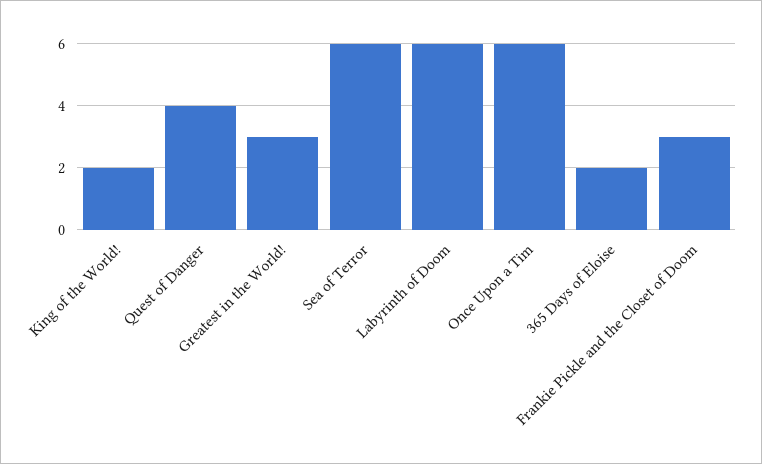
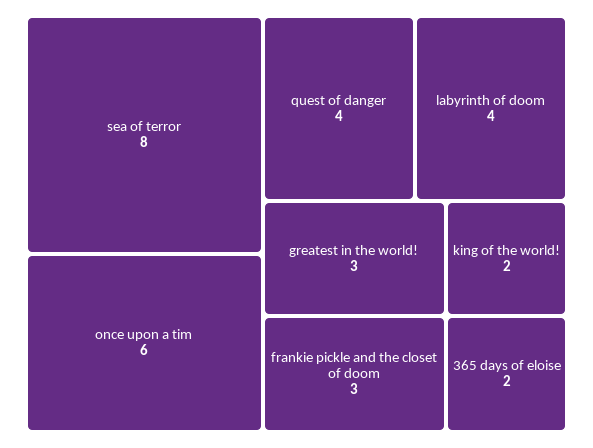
  {
    "King of the World!": 2,
    "Quest of Danger": 4,
    "Greatest in the World!": 3,
-   "Sea of Terror": 6,
+   "Sea of Terror": 8,
-   "Labyrinth of Doom": 6,
+   "Labyrinth of Doom": 4,
    "Once Upon a Tim": 6,
    "365 Days of Eloise": 2,
    "Frankie Pickle and the Closet of Doom": 3
  }

